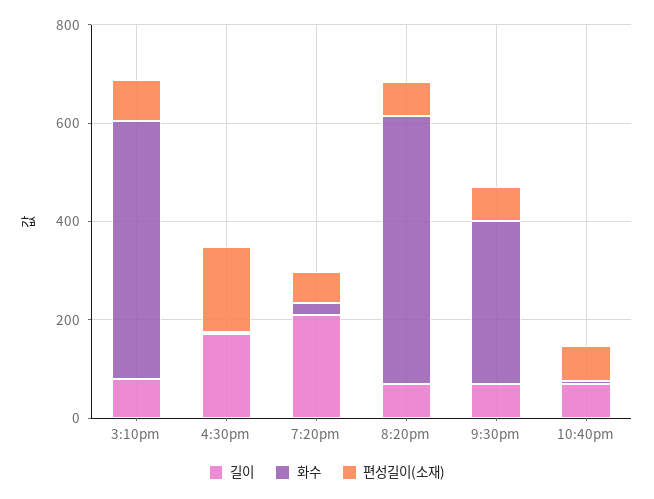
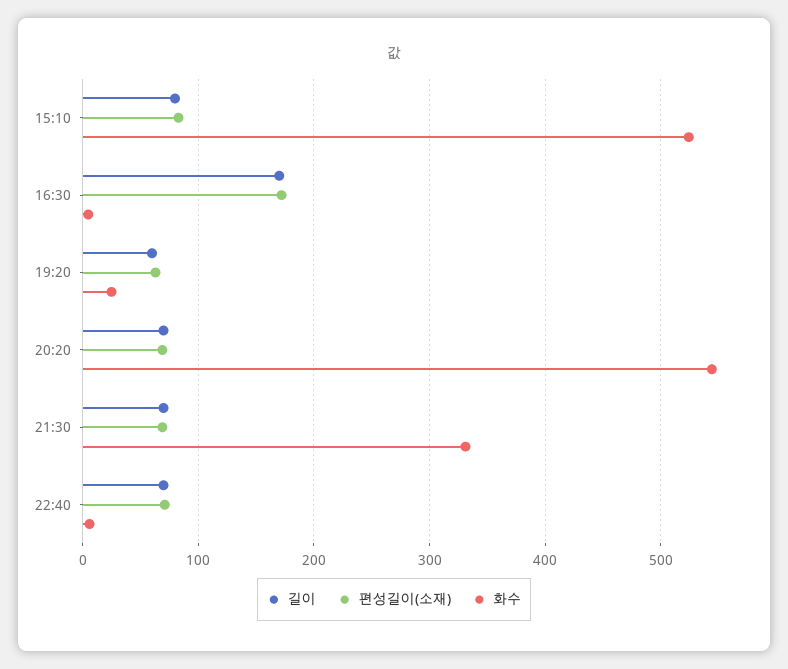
  {
    "길이": {
      "3:10pm": 80,
      "4:30pm": 170,
-     "7:20pm": 200,
+     "7:20pm": 60,
      "8:20pm": 70,
      "9:30pm": 70,
      "10:40pm": 70
    },
    "화수": {
      "3:10pm": 520,
      "4:30pm": 10,
      "7:20pm": 30,
      "8:20pm": 540,
      "9:30pm": 330,
      "10:40pm": 10
    },
    "편성길이(소재)": {
      "3:10pm": 80,
      "4:30pm": 170,
      "7:20pm": 60,
      "8:20pm": 70,
      "9:30pm": 70,
      "10:40pm": 70
    }
  }

